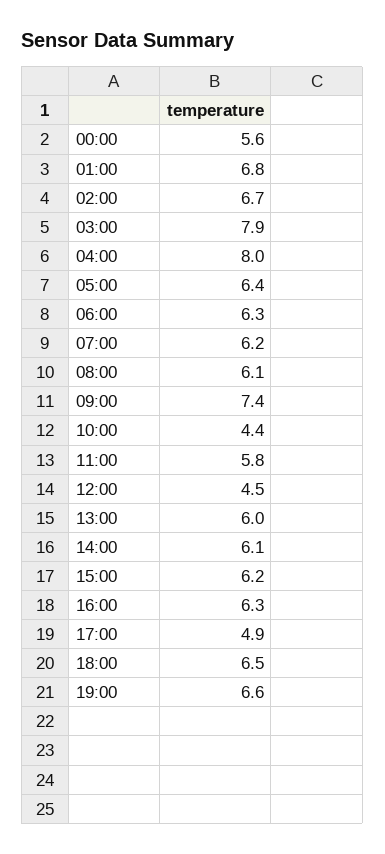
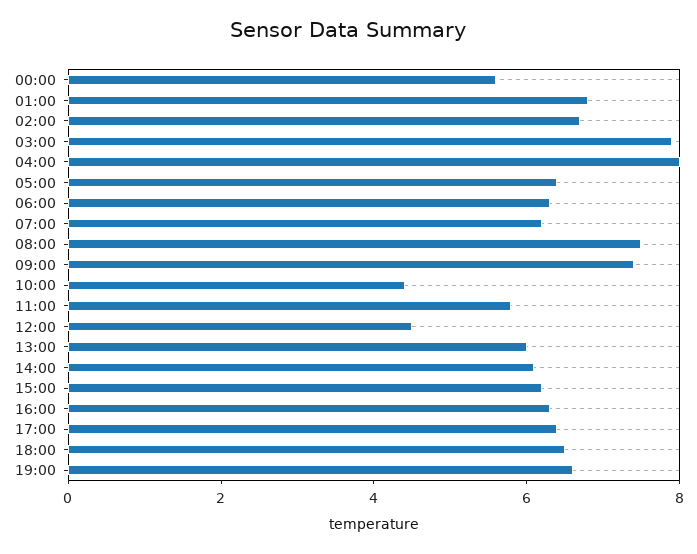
  {
    "00:00": 5.6,
    "01:00": 6.8,
    "02:00": 6.7,
    "03:00": 7.9,
    "04:00": 8,
    "05:00": 6.4,
    "06:00": 6.3,
    "07:00": 6.2,
-   "08:00": 6.1,
+   "08:00": 7.5,
    "09:00": 7.4,
    "10:00": 4.4,
    "11:00": 5.8,
    "12:00": 4.5,
    "13:00": 6,
    "14:00": 6.1,
    "15:00": 6.2,
    "16:00": 6.3,
-   "17:00": 4.9,
+   "17:00": 6.5,
    "18:00": 6.5,
    "19:00": 6.6
  }

